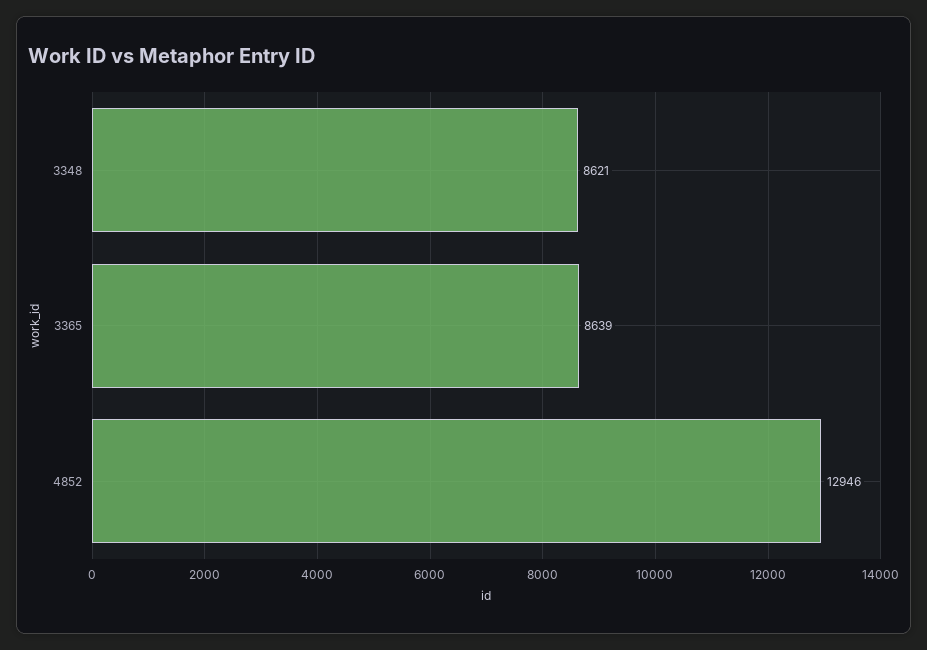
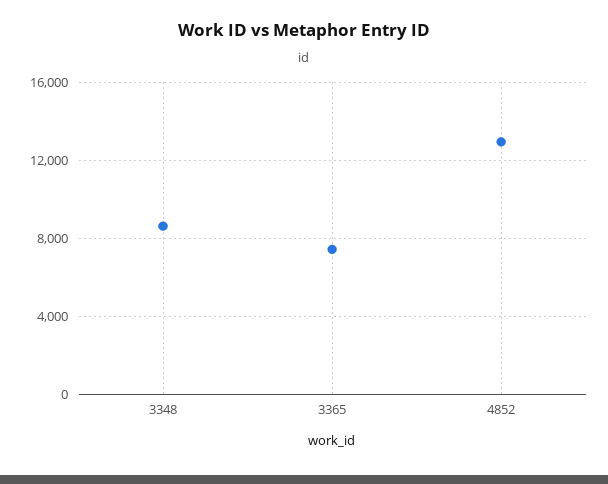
  {
    "3348": 8621,
-   "3365": 8639,
+   "3365": 7500,
    "4852": 12946
  }

